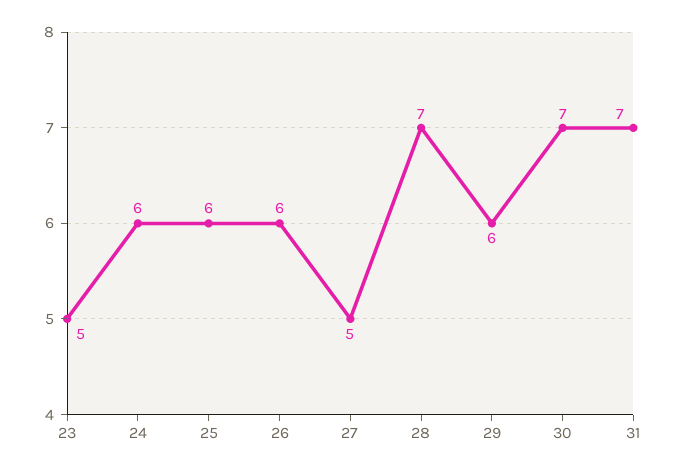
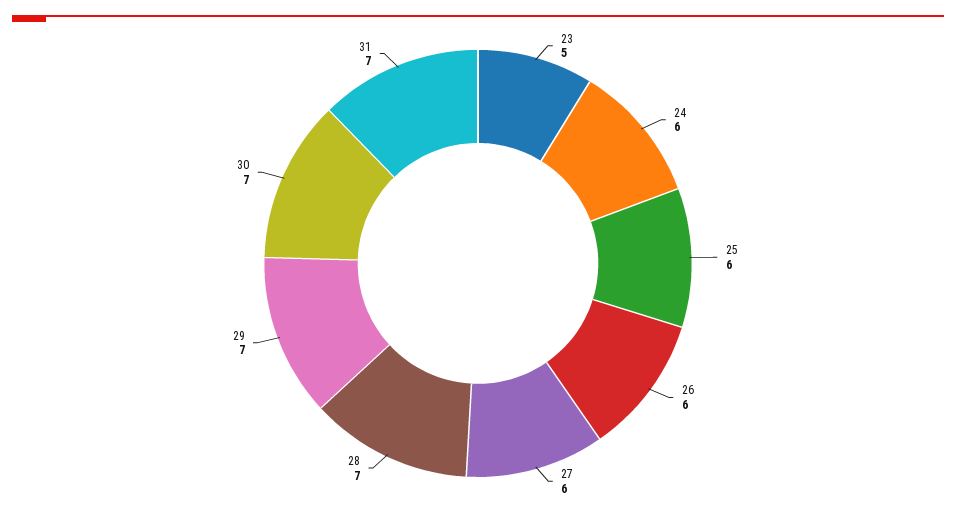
  {
    "23": 5,
    "24": 6,
    "25": 6,
    "26": 6,
-   "27": 5,
+   "27": 6,
    "28": 7,
-   "29": 6,
+   "29": 7,
    "30": 7,
    "31": 7
  }

